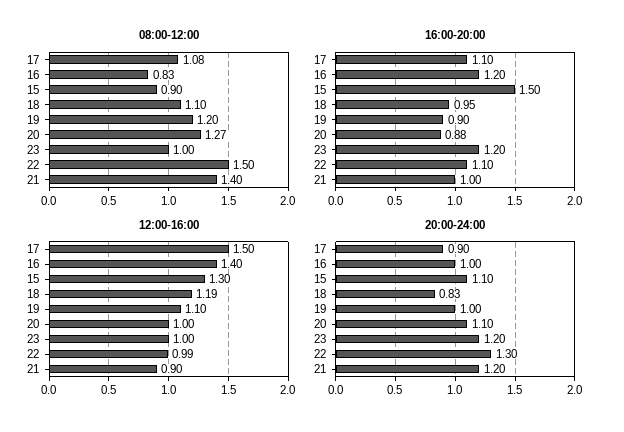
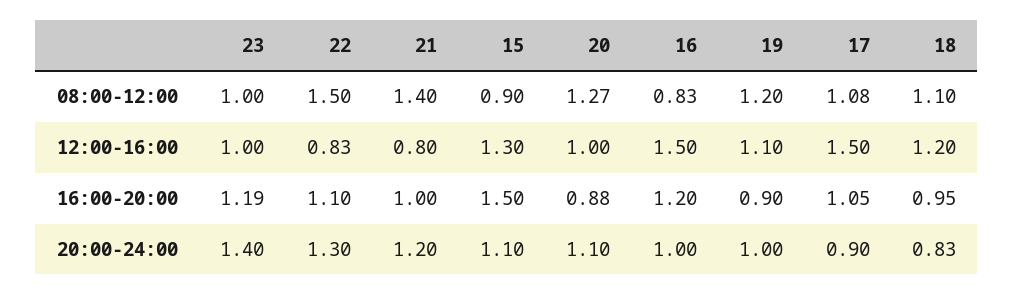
  {
    "08:00-12:00": {
      "17": 1.08,
      "16": 0.83,
      "15": 0.9,
      "18": 1.1,
      "19": 1.2,
      "20": 1.27,
      "23": 1,
      "22": 1.5,
      "21": 1.4
    },
    "16:00-20:00": {
-     "17": 1.1,
+     "17": 1.05,
      "16": 1.2,
      "15": 1.5,
      "18": 0.95,
      "19": 0.9,
      "20": 0.88,
-     "23": 1.2,
+     "23": 1.19,
      "22": 1.1,
      "21": 1
    },
    "12:00-16:00": {
      "17": 1.5,
-     "16": 1.4,
+     "16": 1.5,
      "15": 1.3,
-     "18": 1.19,
+     "18": 1.2,
      "19": 1.1,
      "20": 1,
      "23": 1,
-     "22": 0.99,
+     "22": 0.83,
-     "21": 0.9
+     "21": 0.8
    },
    "20:00-24:00": {
      "17": 0.9,
      "16": 1,
      "15": 1.1,
      "18": 0.83,
      "19": 1,
      "20": 1.1,
-     "23": 1.2,
+     "23": 1.4,
      "22": 1.3,
      "21": 1.2
    }
  }

